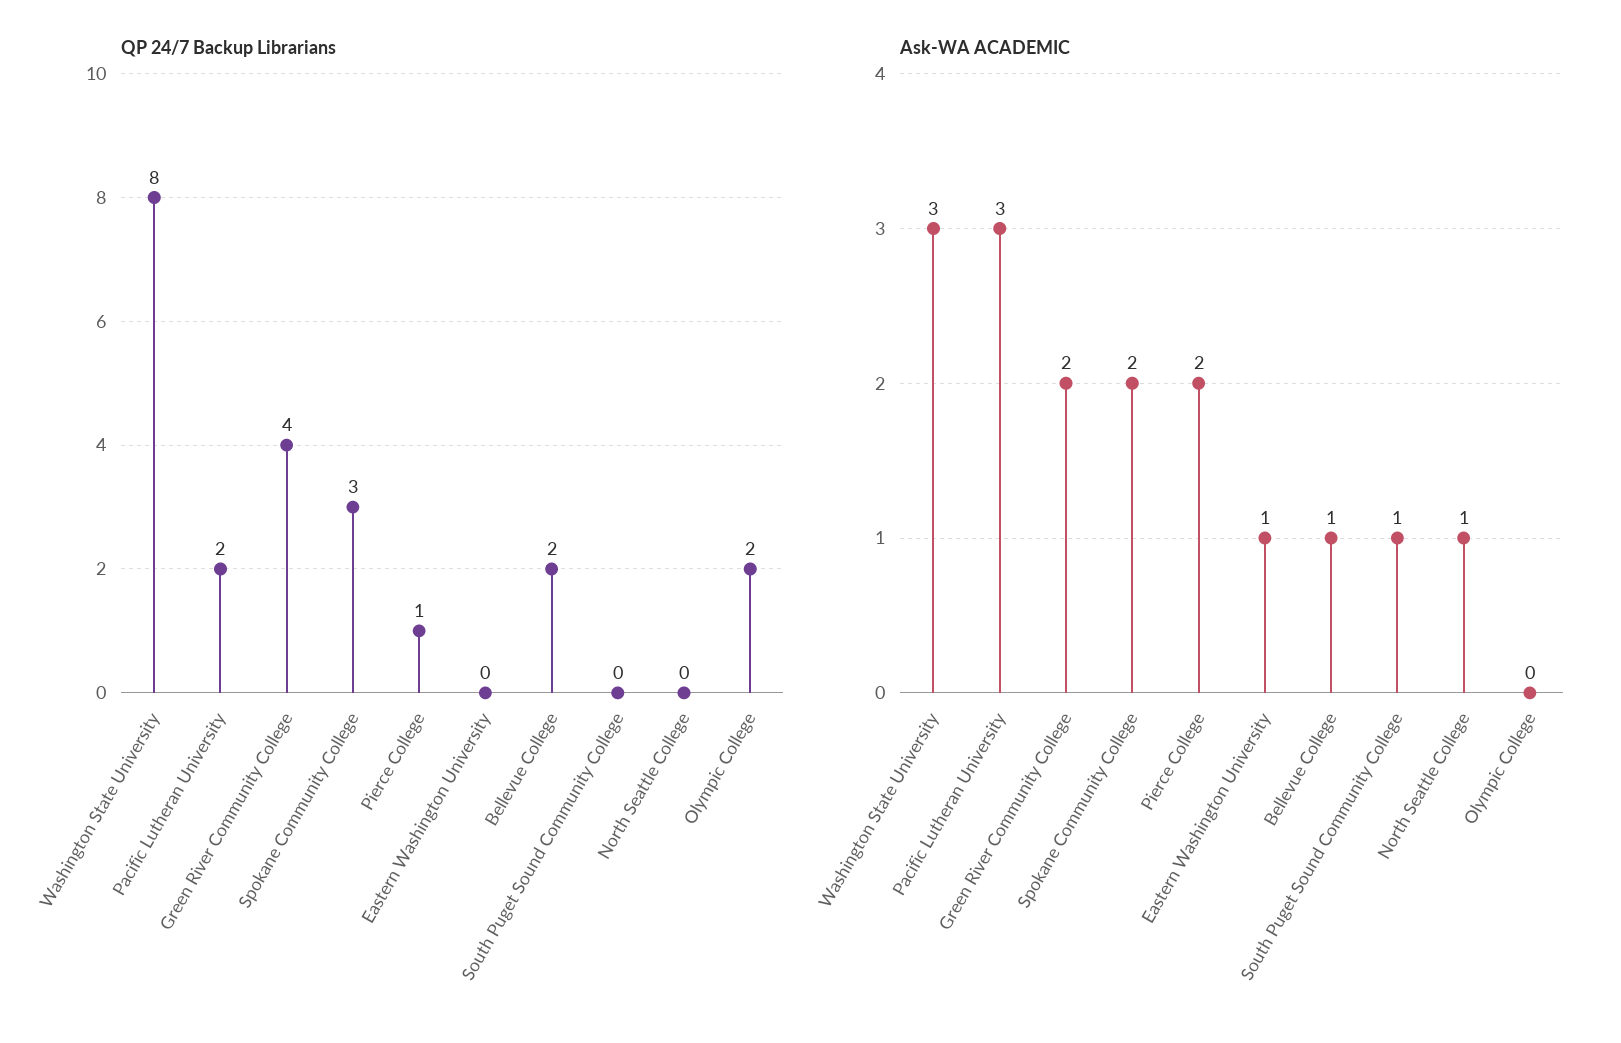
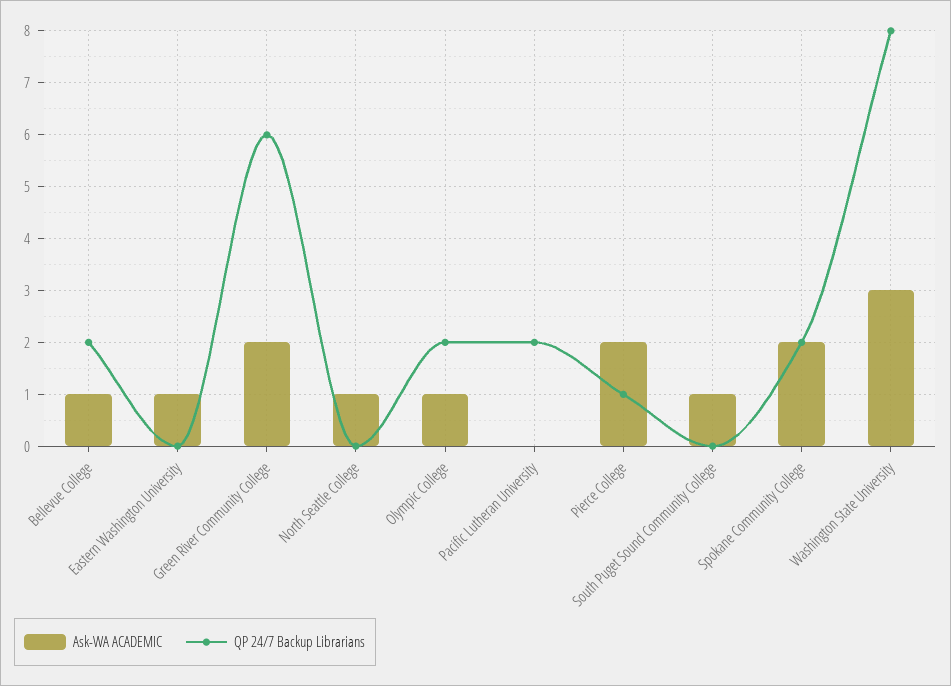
  {
    "QP 24/7 Backup Librarians": {
      "Washington State University": 8,
      "Pacific Lutheran University": 2,
-     "Green River Community College": 4,
+     "Green River Community College": 6,
-     "Spokane Community College": 3,
+     "Spokane Community College": 2,
      "Pierce College": 1,
      "Eastern Washington University": 0,
      "Bellevue College": 2,
      "South Puget Sound Community College": 0,
      "North Seattle College": 0,
      "Olympic College": 2
    },
    "Ask-WA ACADEMIC": {
      "Washington State University": 3,
-     "Pacific Lutheran University": 3,
+     "Pacific Lutheran University": 0,
      "Green River Community College": 2,
      "Spokane Community College": 2,
      "Pierce College": 2,
      "Eastern Washington University": 1,
      "Bellevue College": 1,
      "South Puget Sound Community College": 1,
      "North Seattle College": 1,
-     "Olympic College": 0
+     "Olympic College": 1
    }
  }

